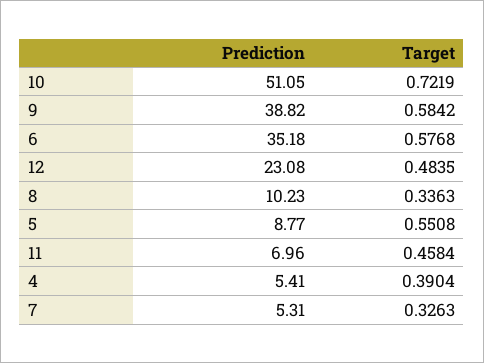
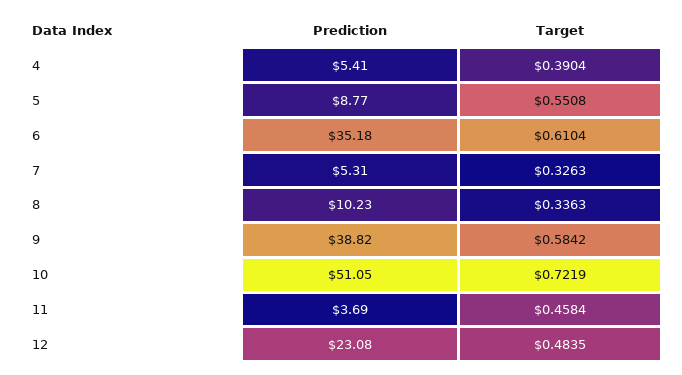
  {
    "Prediction": {
      "10": 51.05,
      "9": 38.82,
      "6": 35.18,
      "12": 23.08,
      "8": 10.23,
      "5": 8.77,
-     "11": 6.96,
+     "11": 3.69,
      "4": 5.41,
      "7": 5.31
    },
    "Target": {
      "10": 0.7219,
      "9": 0.5842,
-     "6": 0.5768,
+     "6": 0.6104,
      "12": 0.4835,
      "8": 0.3363,
      "5": 0.5508,
      "11": 0.4584,
      "4": 0.3904,
      "7": 0.3263
    }
  }

